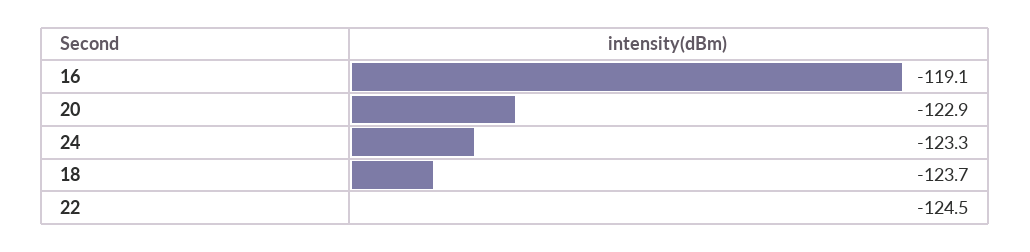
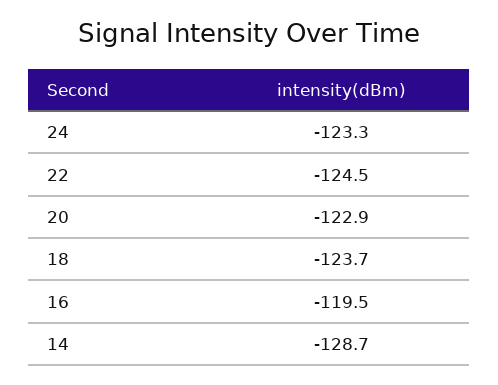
  {
-   "16": -119.1,
+   "16": -119.5,
    "20": -122.9,
    "24": -123.3,
    "18": -123.7,
-   "22": -124.5
+   "22": -124.5,
+   "14": -128.7
  }

